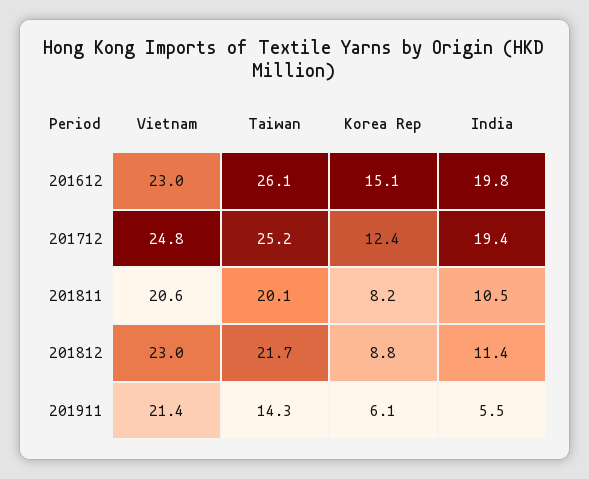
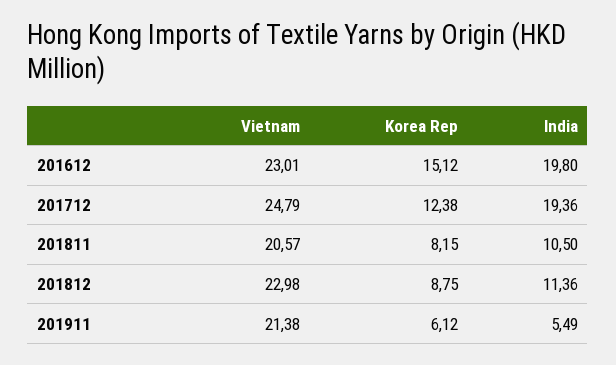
  {
    "Vietnam": {
      "201612": 23.01,
      "201712": 24.79,
      "201811": 20.57,
      "201812": 22.98,
      "201911": 21.38
    },
-   "Taiwan": {
-     "201612": 26.1,
-     "201712": 25.2,
-     "201811": 20.1,
-     "201812": 21.7,
-     "201911": 14.3
-   },
    "Korea Rep": {
      "201612": 15.12,
      "201712": 12.38,
      "201811": 8.15,
      "201812": 8.75,
      "201911": 6.12
    },
    "India": {
      "201612": 19.8,
      "201712": 19.36,
      "201811": 10.5,
      "201812": 11.36,
      "201911": 5.49
    }
  }

